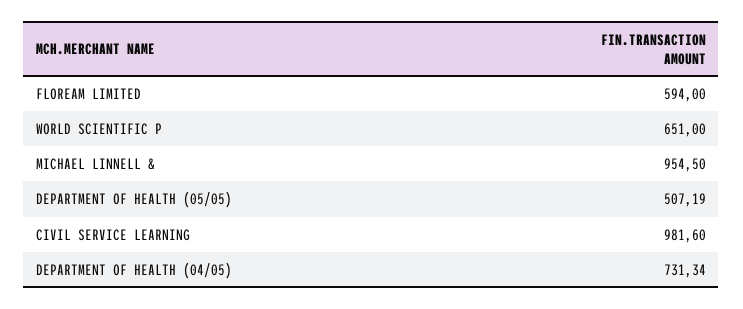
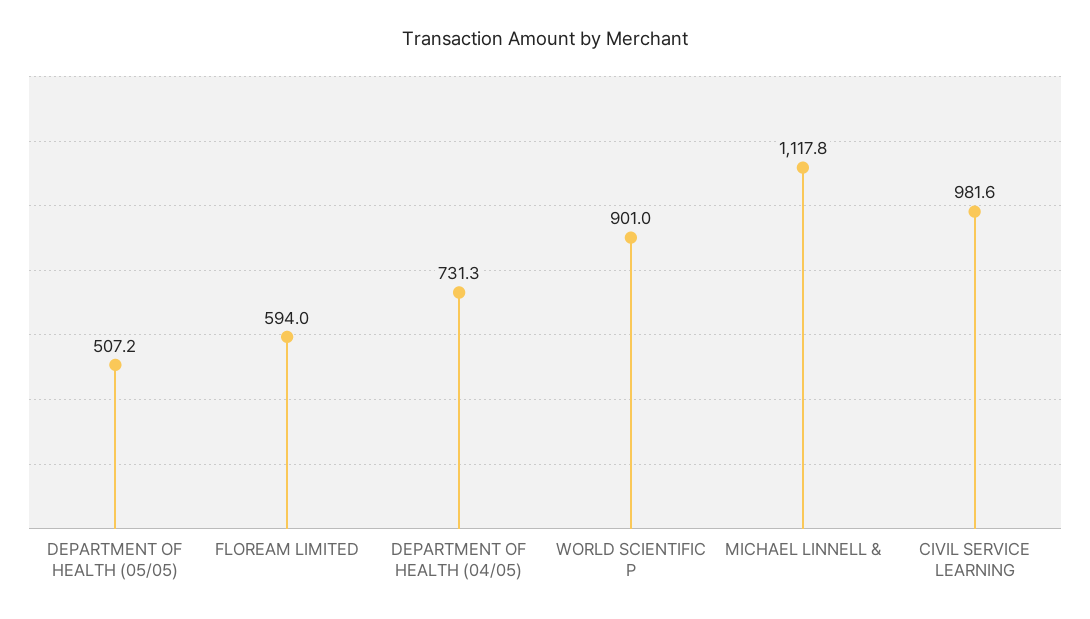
  {
    "FLOREAM LIMITED": 594,
-   "WORLD SCIENTIFIC P": 651,
+   "WORLD SCIENTIFIC P": 901,
-   "MICHAEL LINNELL &": 954.5,
+   "MICHAEL LINNELL &": 1117.8,
    "DEPARTMENT OF HEALTH (05/05)": 507.19,
    "CIVIL SERVICE LEARNING": 981.6,
    "DEPARTMENT OF HEALTH (04/05)": 731.34
  }

